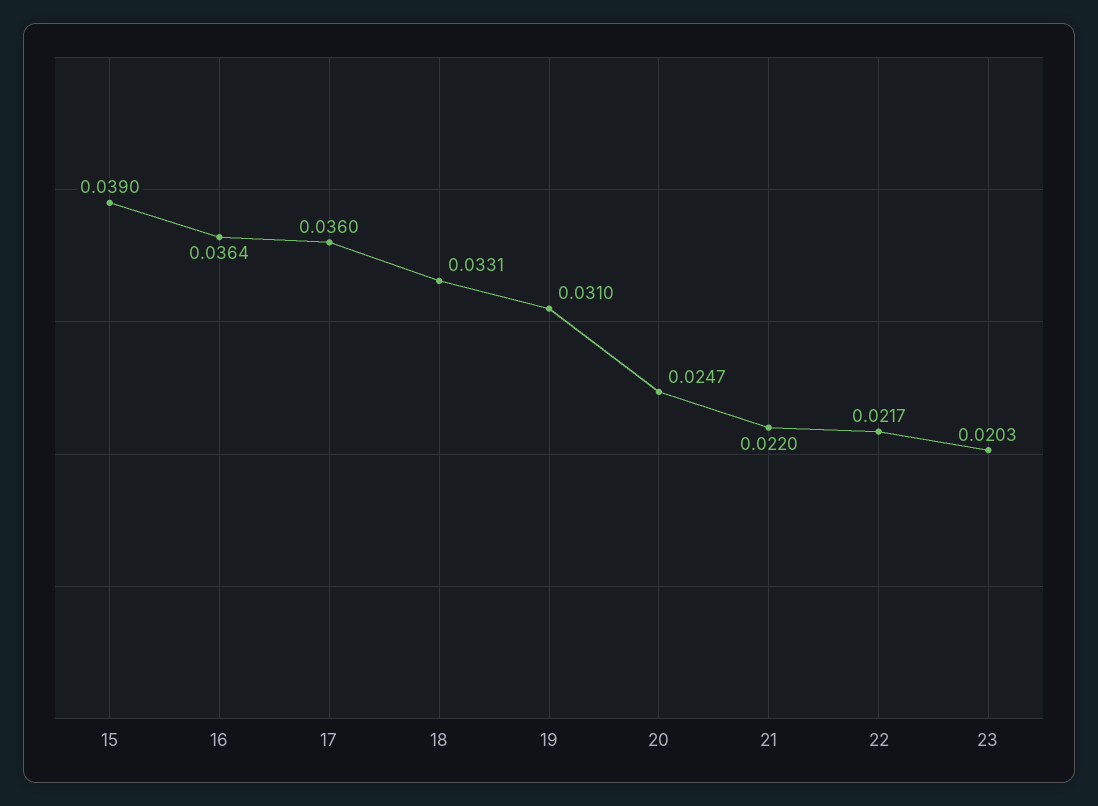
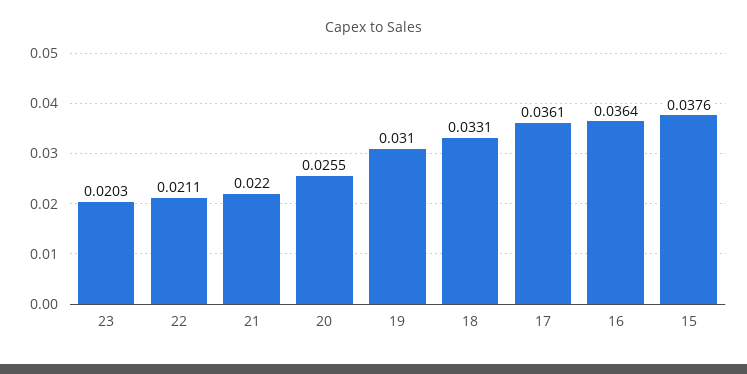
  {
-   "15": 0.039,
+   "15": 0.0376,
    "16": 0.0364,
-   "17": 0.036,
+   "17": 0.0361,
    "18": 0.0331,
    "19": 0.031,
-   "20": 0.0247,
+   "20": 0.0255,
    "21": 0.022,
-   "22": 0.0217,
+   "22": 0.0211,
    "23": 0.0203
  }

